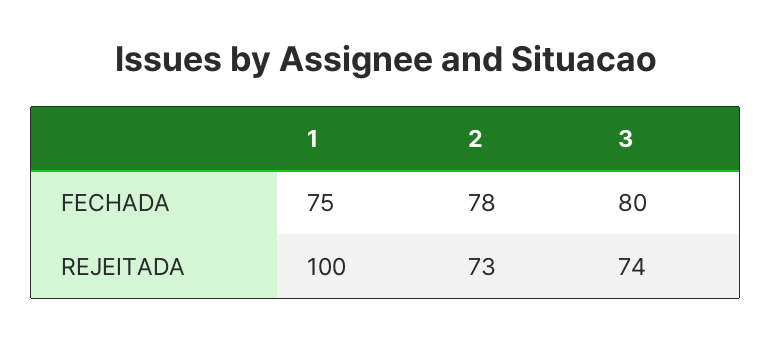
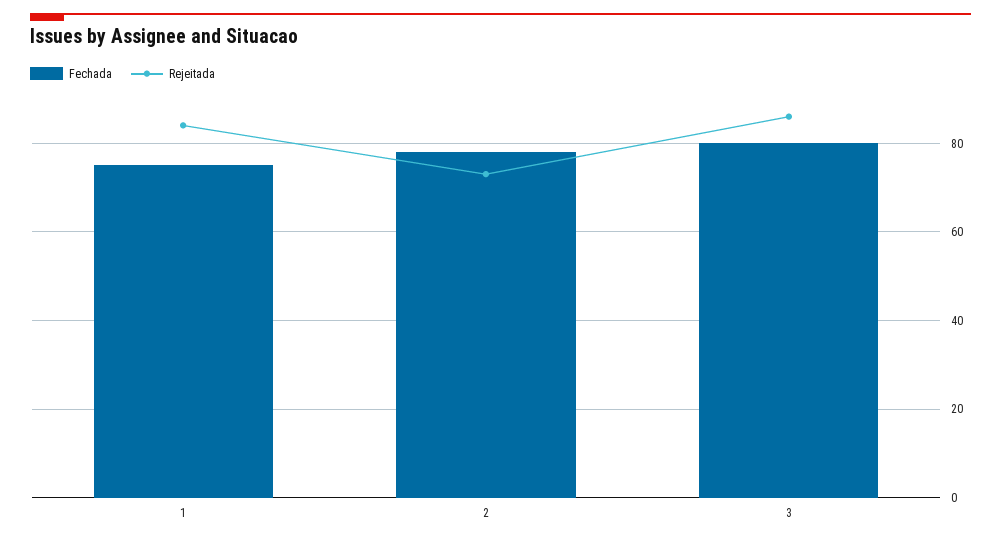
  {
    "FECHADA": {
      "1": 75,
      "2": 78,
      "3": 80
    },
    "REJEITADA": {
-     "1": 100,
+     "1": 85,
      "2": 73,
-     "3": 74
+     "3": 85
    }
  }

